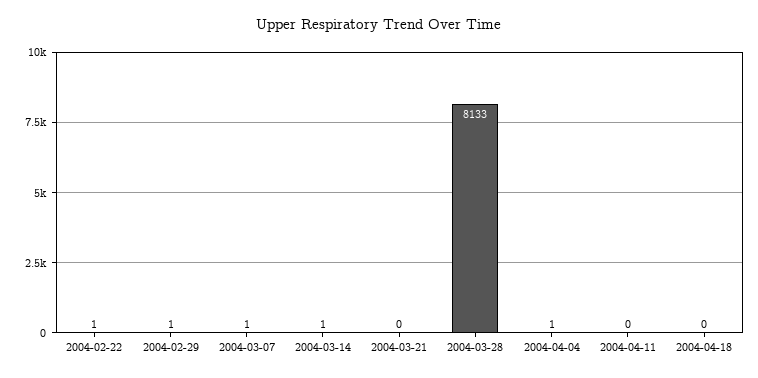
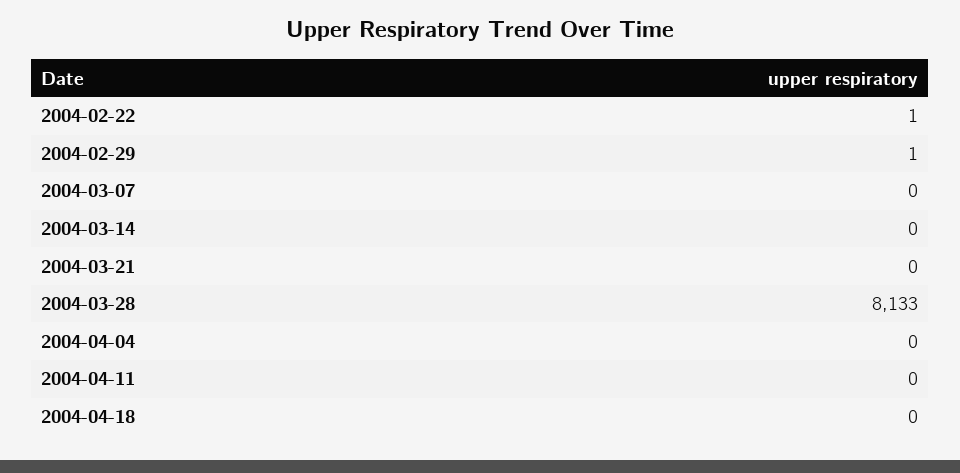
  {
    "2004-02-22": 1,
    "2004-02-29": 1,
-   "2004-03-07": 1,
+   "2004-03-07": 0,
-   "2004-03-14": 1,
+   "2004-03-14": 0,
    "2004-03-21": 0,
    "2004-03-28": 8133,
-   "2004-04-04": 1,
+   "2004-04-04": 0,
    "2004-04-11": 0,
    "2004-04-18": 0
  }

